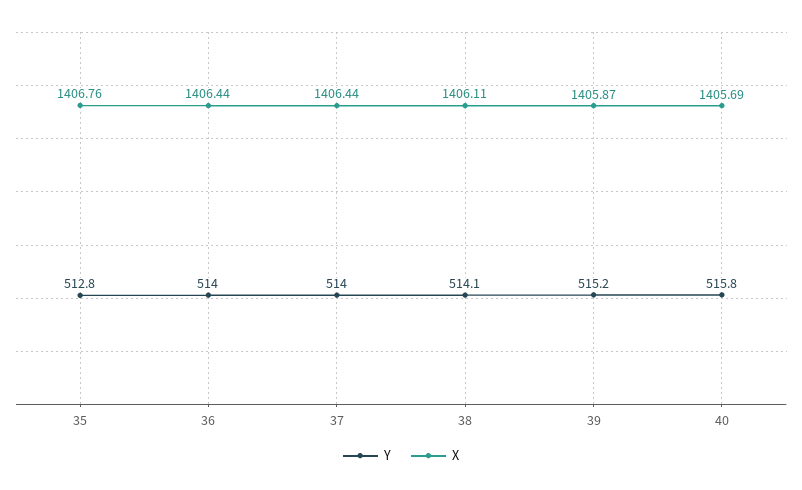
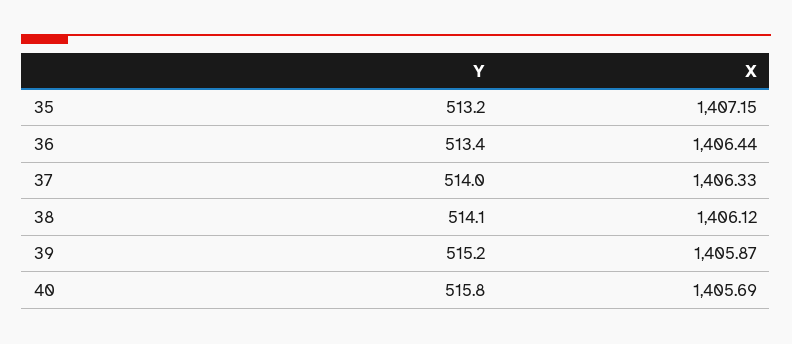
  {
    "Y": {
-     "35": 512.8,
+     "35": 513.2,
-     "36": 514,
+     "36": 513.4,
      "37": 514,
      "38": 514.1,
      "39": 515.2,
      "40": 515.8
    },
    "X": {
-     "35": 1406.76,
+     "35": 1407.15,
      "36": 1406.44,
-     "37": 1406.44,
+     "37": 1406.33,
-     "38": 1406.11,
+     "38": 1406.12,
      "39": 1405.87,
      "40": 1405.69
    }
  }

